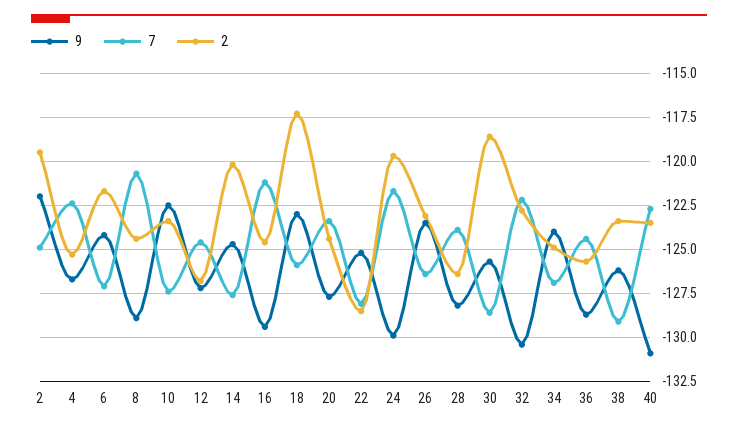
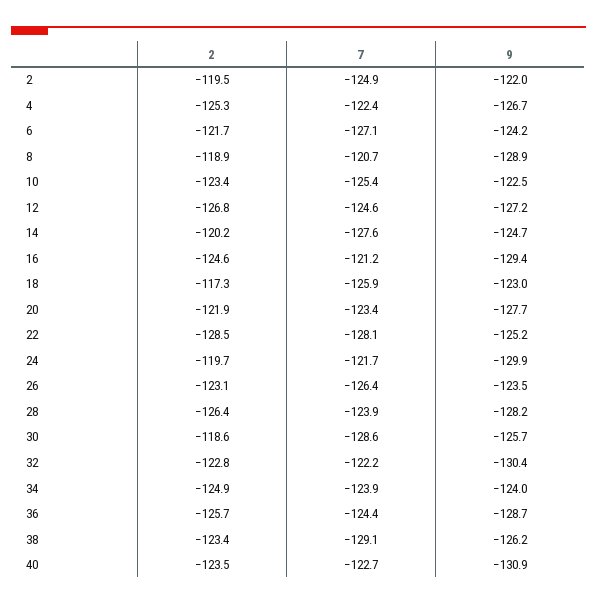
  {
    "9": {
      "2": -122,
      "4": -126.7,
      "6": -124.2,
      "8": -128.9,
      "10": -122.5,
      "12": -127.2,
      "14": -124.7,
      "16": -129.4,
      "18": -123,
      "20": -127.7,
      "22": -125.2,
      "24": -129.9,
      "26": -123.5,
      "28": -128.2,
      "30": -125.7,
      "32": -130.4,
      "34": -124,
      "36": -128.7,
      "38": -126.2,
      "40": -130.9
    },
    "7": {
      "2": -124.9,
      "4": -122.4,
      "6": -127.1,
      "8": -120.7,
-     "10": -127.5,
+     "10": -125.4,
      "12": -124.6,
      "14": -127.6,
      "16": -121.2,
      "18": -125.9,
      "20": -123.4,
      "22": -128.1,
      "24": -121.7,
      "26": -126.4,
      "28": -123.9,
      "30": -128.6,
      "32": -122.2,
-     "34": -127,
+     "34": -123.9,
      "36": -124.4,
      "38": -129.1,
      "40": -122.7
    },
    "2": {
      "2": -119.5,
      "4": -125.3,
      "6": -121.7,
-     "8": -124.5,
+     "8": -118.9,
      "10": -123.4,
      "12": -126.8,
      "14": -120.2,
      "16": -124.6,
      "18": -117.3,
-     "20": -124.5,
+     "20": -121.9,
      "22": -128.5,
      "24": -119.7,
      "26": -123.1,
      "28": -126.4,
      "30": -118.6,
      "32": -122.8,
      "34": -124.9,
      "36": -125.7,
      "38": -123.4,
      "40": -123.5
    }
  }

